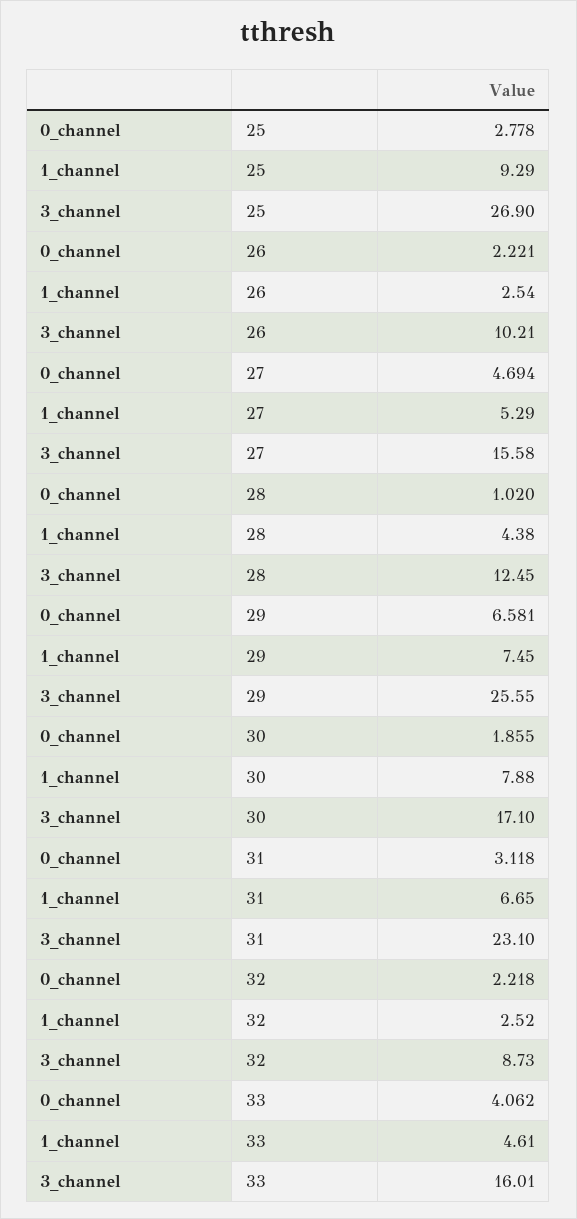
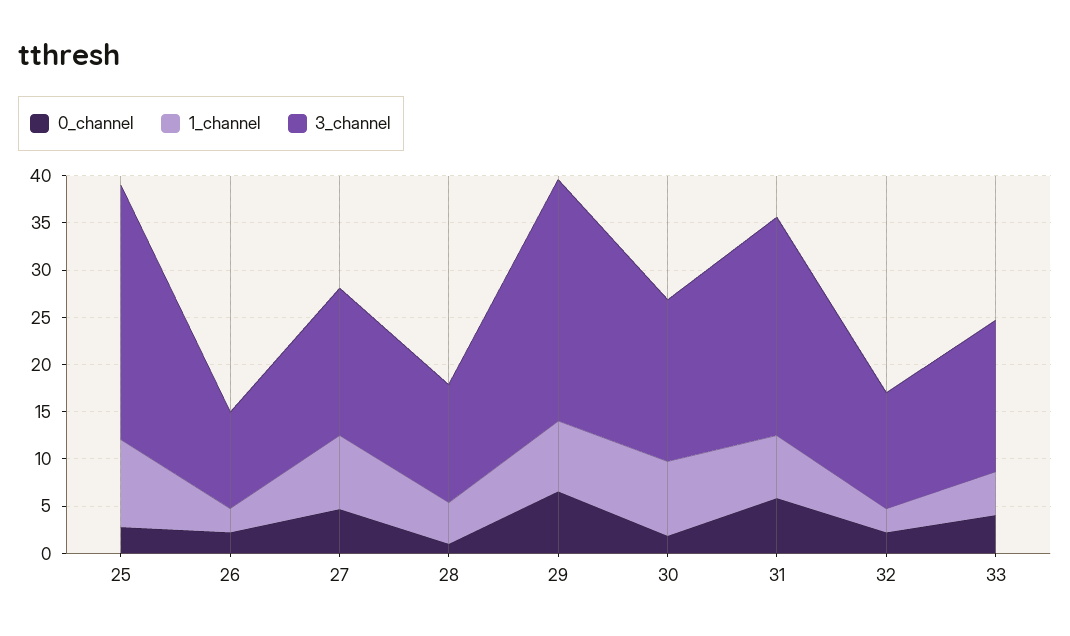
  {
    "0_channel": {
      "25": 2.778,
      "26": 2.221,
      "27": 4.694,
      "28": 1.02,
      "29": 6.581,
      "30": 1.855,
-     "31": 3.118,
+     "31": 6,
      "32": 2.218,
      "33": 4.062
    },
    "1_channel": {
      "25": 9.29,
      "26": 2.54,
-     "27": 5.29,
+     "27": 8,
      "28": 4.38,
      "29": 7.45,
      "30": 7.88,
      "31": 6.65,
      "32": 2.52,
      "33": 4.61
    },
    "3_channel": {
      "25": 26.9,
      "26": 10.21,
      "27": 15.58,
      "28": 12.45,
      "29": 25.55,
      "30": 17.1,
      "31": 23.1,
-     "32": 8.73,
+     "32": 12,
      "33": 16.01
    }
  }

